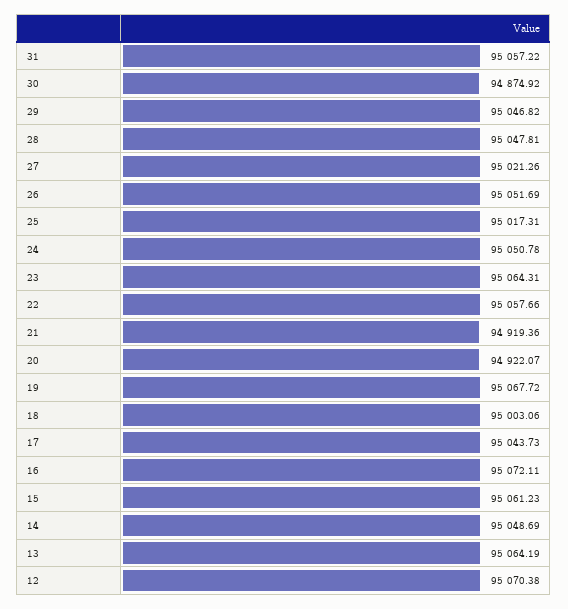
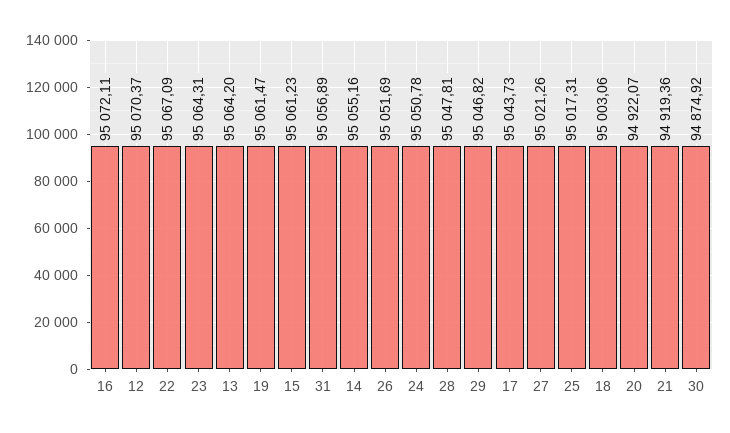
  {
-   "31": 95057.22,
+   "31": 95056.89,
    "30": 94874.92,
    "29": 95046.82,
    "28": 95047.81,
    "27": 95021.26,
    "26": 95051.69,
    "25": 95017.31,
    "24": 95050.78,
    "23": 95064.31,
-   "22": 95057.66,
+   "22": 95067.09,
    "21": 94919.36,
    "20": 94922.07,
-   "19": 95067.72,
+   "19": 95061.47,
    "18": 95003.06,
    "17": 95043.73,
    "16": 95072.11,
    "15": 95061.23,
-   "14": 95048.69,
+   "14": 95055.16,
-   "13": 95064.19,
+   "13": 95064.2,
-   "12": 95070.38
+   "12": 95070.37
  }

